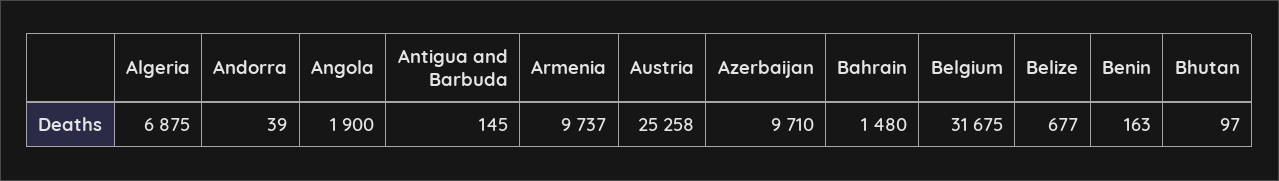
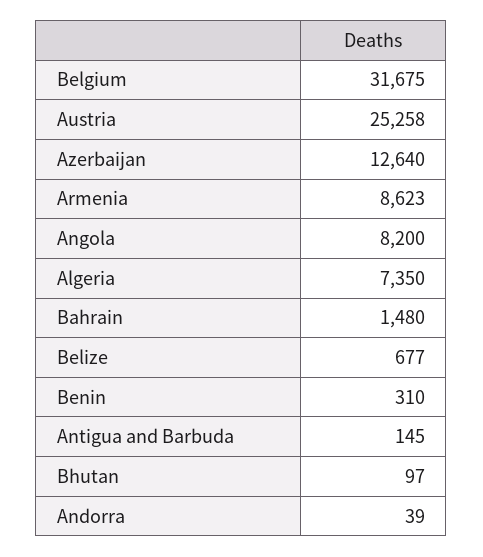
  {
-   "Algeria": 6875,
+   "Algeria": 7350,
    "Andorra": 39,
-   "Angola": 1900,
+   "Angola": 8200,
    "Antigua and Barbuda": 145,
-   "Armenia": 9737,
+   "Armenia": 8623,
    "Austria": 25258,
-   "Azerbaijan": 9710,
+   "Azerbaijan": 12640,
    "Bahrain": 1480,
    "Belgium": 31675,
    "Belize": 677,
-   "Benin": 163,
+   "Benin": 310,
    "Bhutan": 97
  }

